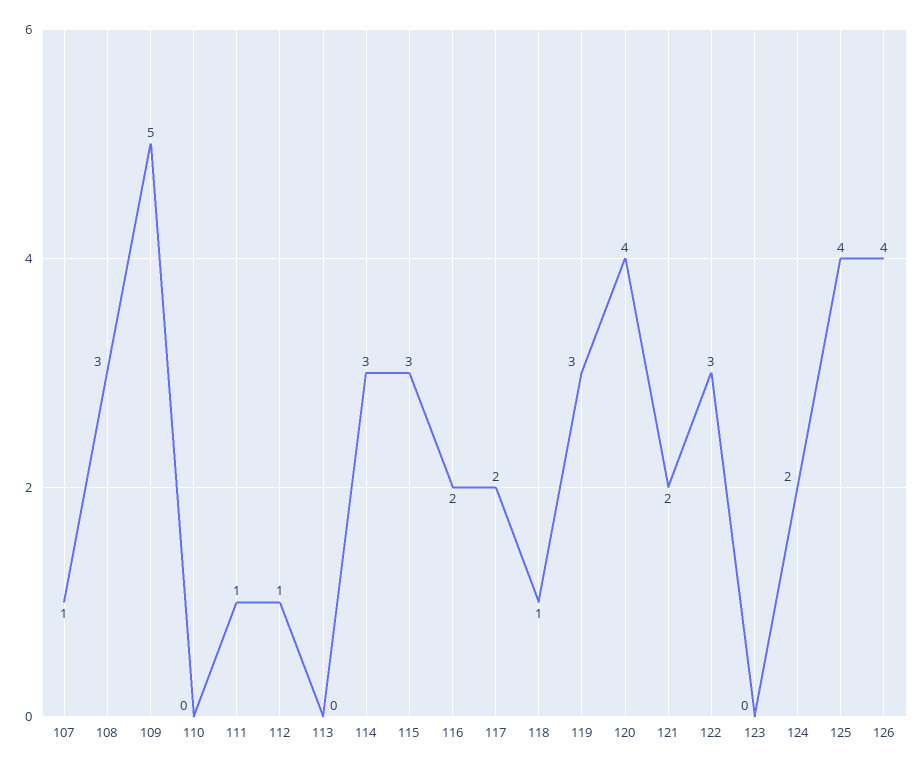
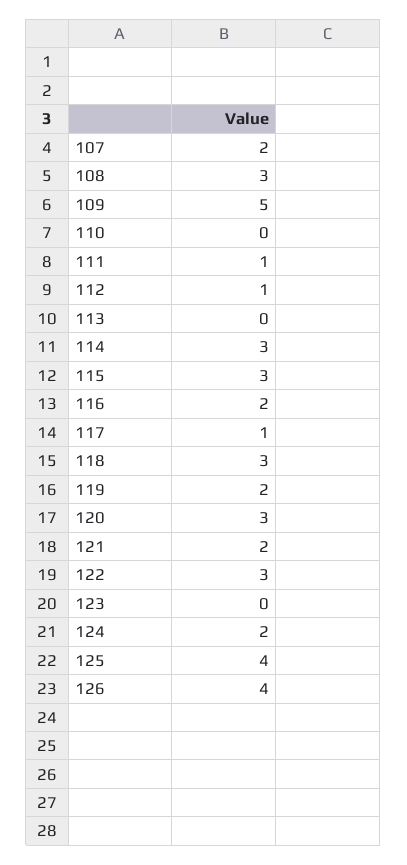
  {
-   "107": 1,
+   "107": 2,
    "108": 3,
    "109": 5,
    "110": 0,
    "111": 1,
    "112": 1,
    "113": 0,
    "114": 3,
    "115": 3,
    "116": 2,
-   "117": 2,
+   "117": 1,
-   "118": 1,
+   "118": 3,
-   "119": 3,
+   "119": 2,
-   "120": 4,
+   "120": 3,
    "121": 2,
    "122": 3,
    "123": 0,
    "124": 2,
    "125": 4,
    "126": 4
  }

